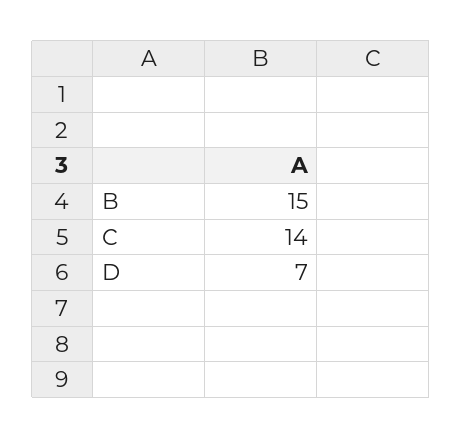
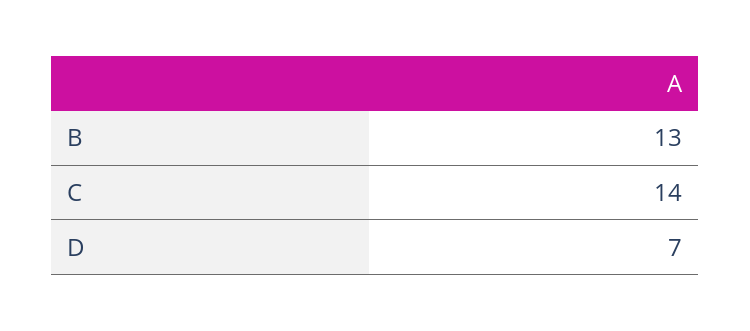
  {
-   "B": 15,
+   "B": 13,
    "C": 14,
    "D": 7
  }

